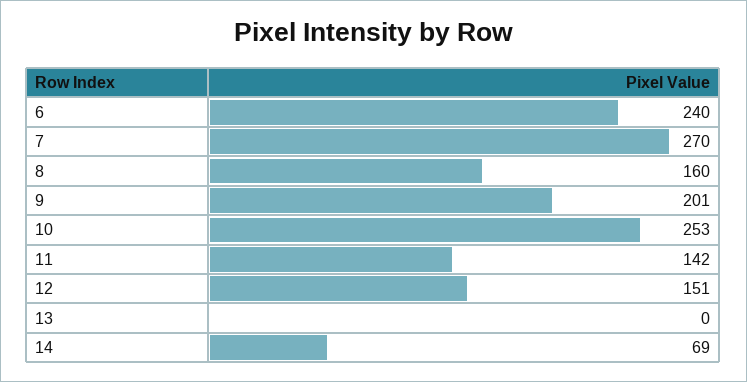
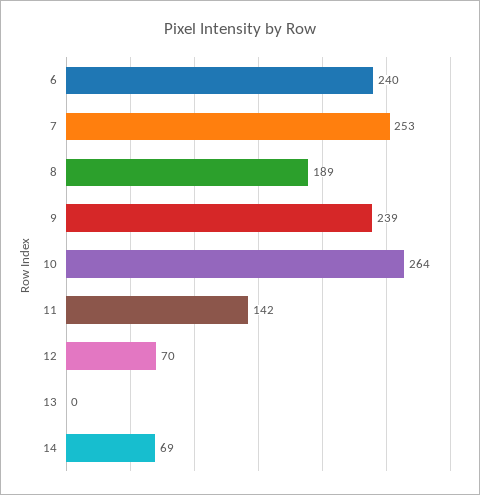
  {
    "6": 240,
-   "7": 270,
+   "7": 253,
-   "8": 160,
+   "8": 189,
-   "9": 201,
+   "9": 239,
-   "10": 253,
+   "10": 264,
    "11": 142,
-   "12": 151,
+   "12": 70,
    "13": 0,
    "14": 69
  }

